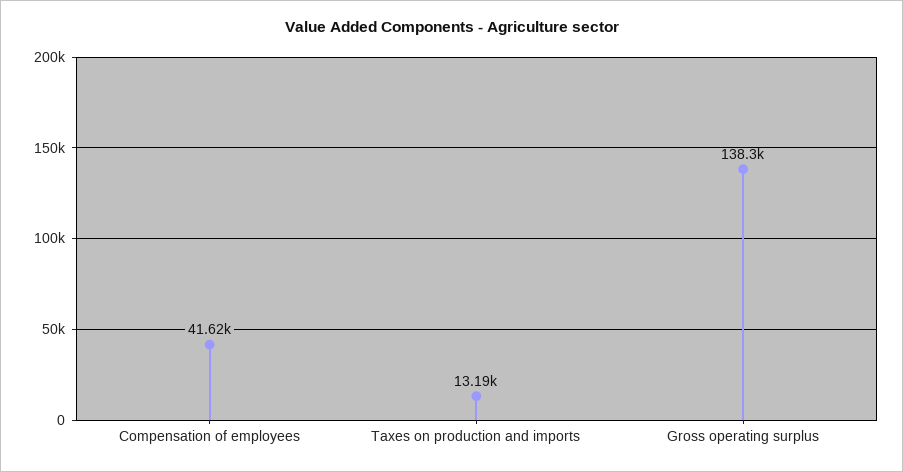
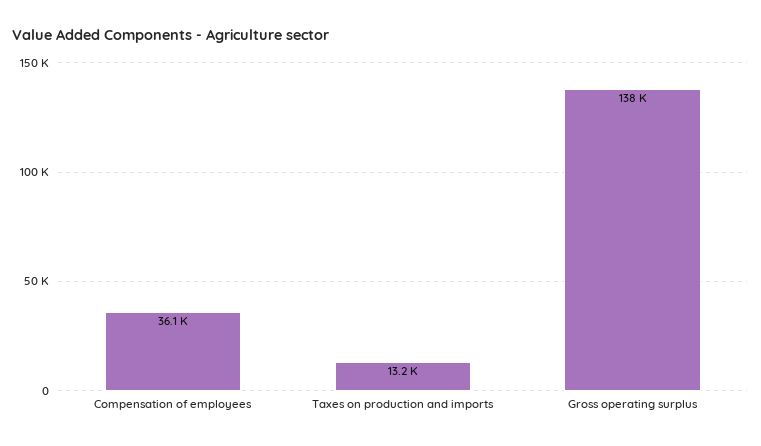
  {
-   "Compensation of employees": 41620,
+   "Compensation of employees": 36100,
    "Taxes on production and imports": 13190,
    "Gross operating surplus": 138300
  }

